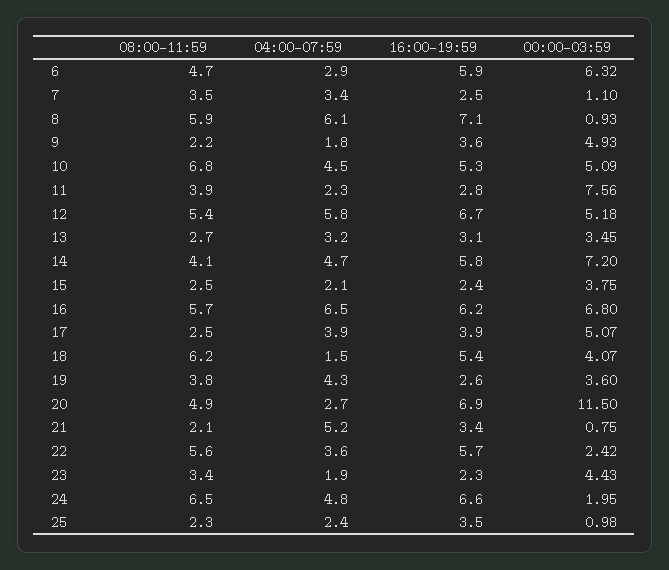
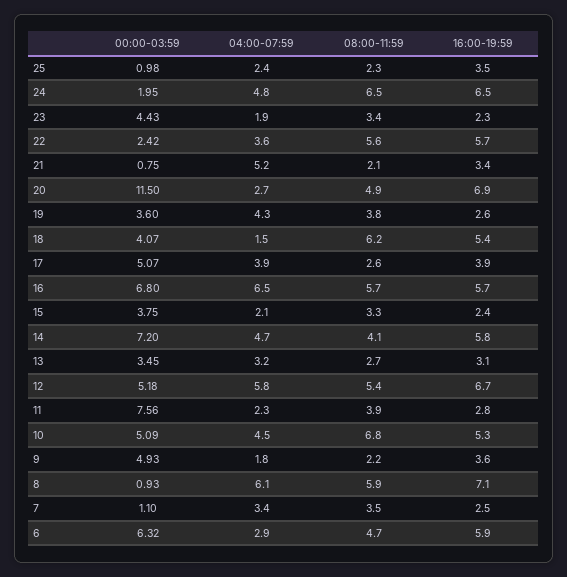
  {
    "08:00-11:59": {
      "6": 4.7,
      "7": 3.5,
      "8": 5.9,
      "9": 2.2,
      "10": 6.8,
      "11": 3.9,
      "12": 5.4,
      "13": 2.7,
      "14": 4.1,
-     "15": 2.5,
+     "15": 3.3,
      "16": 5.7,
-     "17": 2.5,
+     "17": 2.6,
      "18": 6.2,
      "19": 3.8,
      "20": 4.9,
      "21": 2.1,
      "22": 5.6,
      "23": 3.4,
      "24": 6.5,
      "25": 2.3
    },
    "04:00-07:59": {
      "6": 2.9,
      "7": 3.4,
      "8": 6.1,
      "9": 1.8,
      "10": 4.5,
      "11": 2.3,
      "12": 5.8,
      "13": 3.2,
      "14": 4.7,
      "15": 2.1,
      "16": 6.5,
      "17": 3.9,
      "18": 1.5,
      "19": 4.3,
      "20": 2.7,
      "21": 5.2,
      "22": 3.6,
      "23": 1.9,
      "24": 4.8,
      "25": 2.4
    },
    "16:00-19:59": {
      "6": 5.9,
      "7": 2.5,
      "8": 7.1,
      "9": 3.6,
      "10": 5.3,
      "11": 2.8,
      "12": 6.7,
      "13": 3.1,
      "14": 5.8,
      "15": 2.4,
-     "16": 6.2,
+     "16": 5.7,
      "17": 3.9,
      "18": 5.4,
      "19": 2.6,
      "20": 6.9,
      "21": 3.4,
      "22": 5.7,
      "23": 2.3,
-     "24": 6.6,
+     "24": 6.5,
      "25": 3.5
    },
    "00:00-03:59": {
      "6": 6.32,
      "7": 1.1,
      "8": 0.93,
      "9": 4.93,
      "10": 5.09,
      "11": 7.56,
      "12": 5.18,
      "13": 3.45,
      "14": 7.2,
      "15": 3.75,
      "16": 6.8,
      "17": 5.07,
      "18": 4.07,
      "19": 3.6,
      "20": 11.5,
      "21": 0.75,
      "22": 2.42,
      "23": 4.43,
      "24": 1.95,
      "25": 0.98
    }
  }

